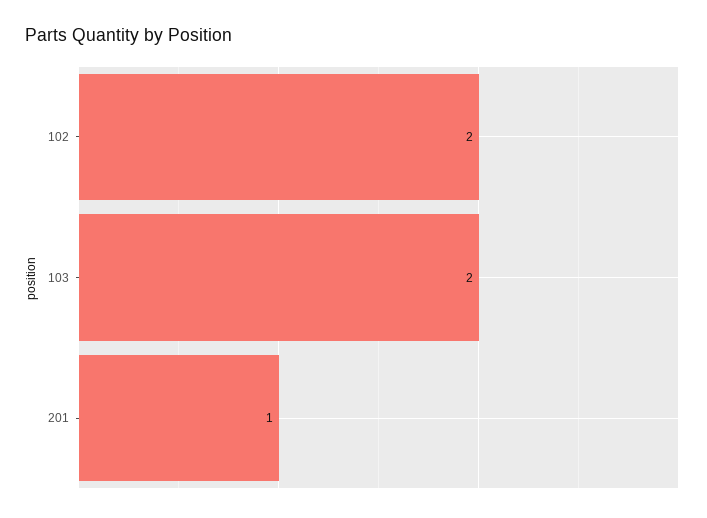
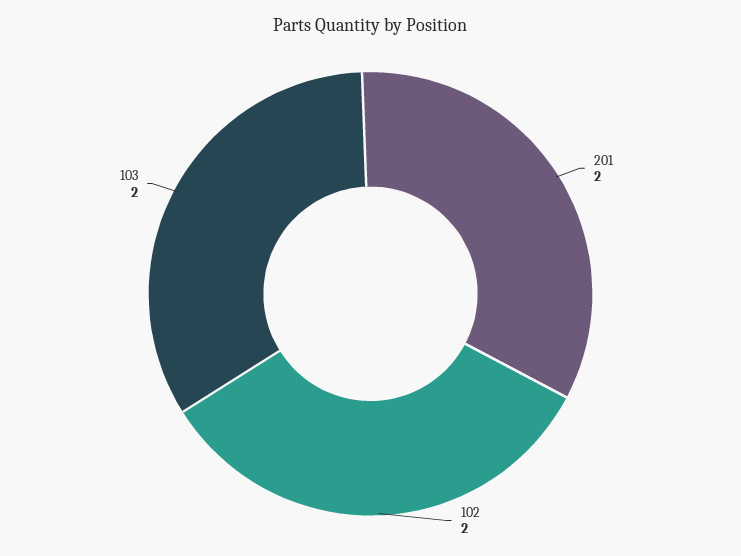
  {
    "102": 2,
    "103": 2,
-   "201": 1
+   "201": 2
  }

